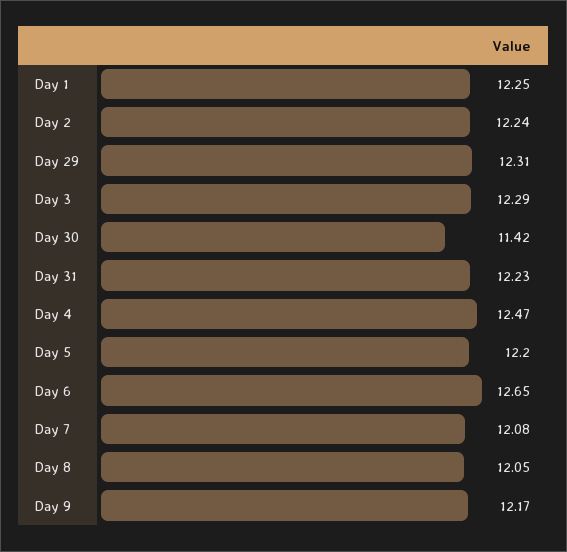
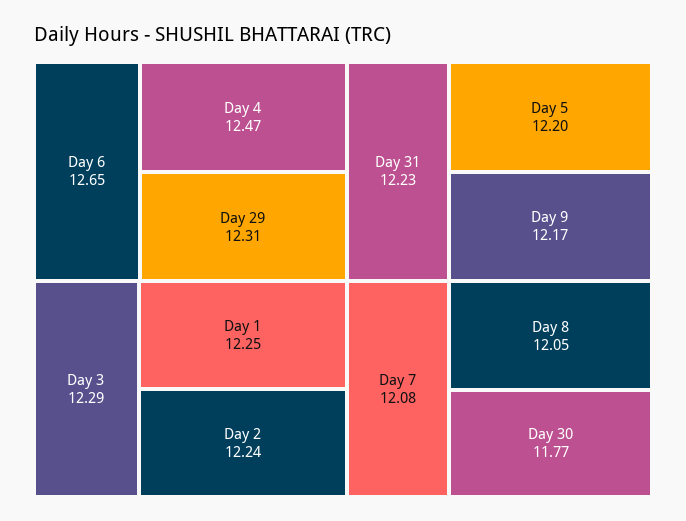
  {
    "Day 1": 12.25,
    "Day 2": 12.24,
    "Day 29": 12.31,
    "Day 3": 12.29,
-   "Day 30": 11.42,
+   "Day 30": 11.77,
    "Day 31": 12.23,
    "Day 4": 12.47,
    "Day 5": 12.2,
    "Day 6": 12.65,
    "Day 7": 12.08,
    "Day 8": 12.05,
    "Day 9": 12.17
  }

